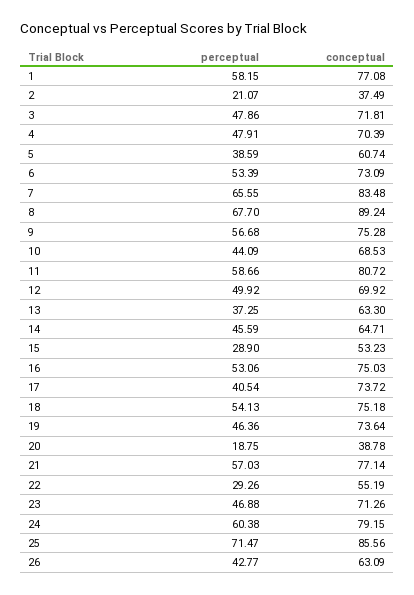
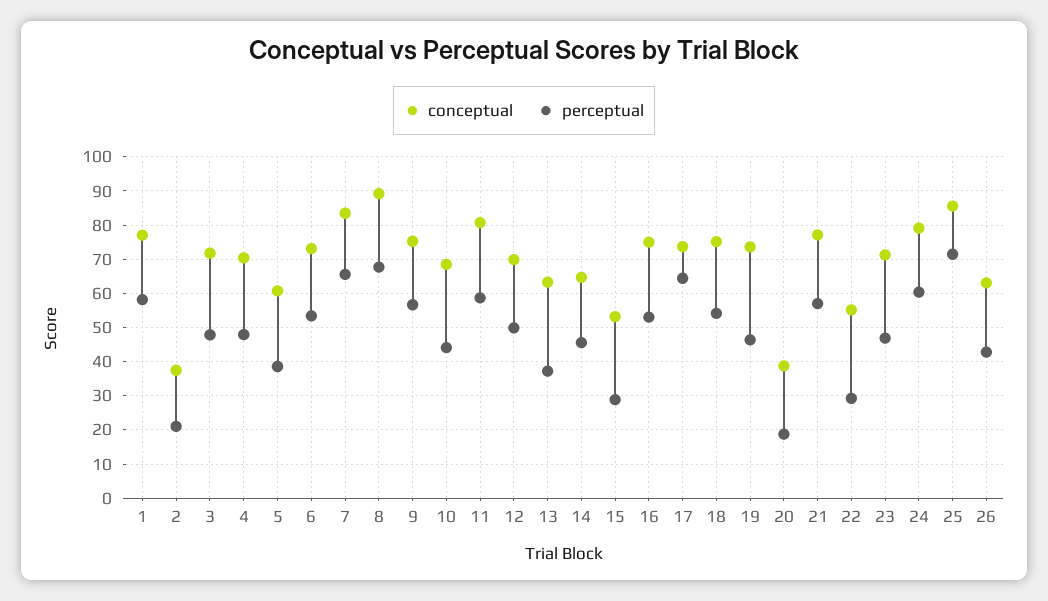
  {
    "perceptual": {
      "1": 58.15,
      "2": 21.07,
      "3": 47.86,
      "4": 47.91,
      "5": 38.59,
      "6": 53.39,
      "7": 65.55,
      "8": 67.7,
      "9": 56.68,
      "10": 44.09,
      "11": 58.66,
      "12": 49.92,
      "13": 37.25,
      "14": 45.59,
      "15": 28.9,
      "16": 53.06,
-     "17": 40.54,
+     "17": 64,
      "18": 54.13,
      "19": 46.36,
      "20": 18.75,
      "21": 57.03,
      "22": 29.26,
      "23": 46.88,
      "24": 60.38,
      "25": 71.47,
      "26": 42.77
    },
    "conceptual": {
      "1": 77.08,
      "2": 37.49,
      "3": 71.81,
      "4": 70.39,
      "5": 60.74,
      "6": 73.09,
      "7": 83.48,
      "8": 89.24,
      "9": 75.28,
      "10": 68.53,
      "11": 80.72,
      "12": 69.92,
      "13": 63.3,
      "14": 64.71,
      "15": 53.23,
      "16": 75.03,
      "17": 73.72,
      "18": 75.18,
      "19": 73.64,
      "20": 38.78,
      "21": 77.14,
      "22": 55.19,
      "23": 71.26,
      "24": 79.15,
      "25": 85.56,
      "26": 63.09
    }
  }

